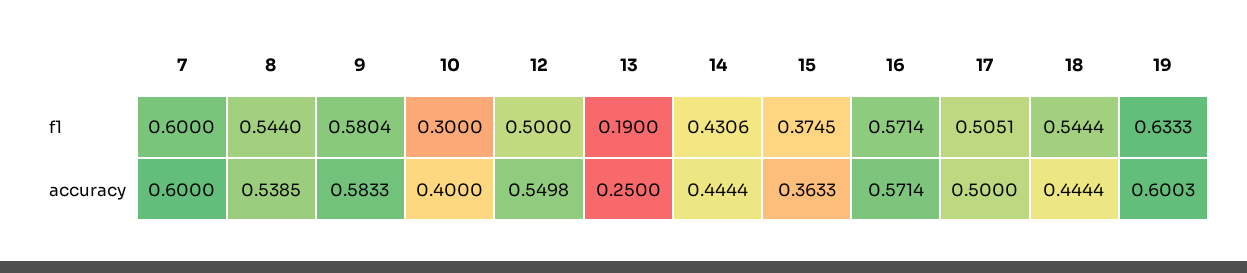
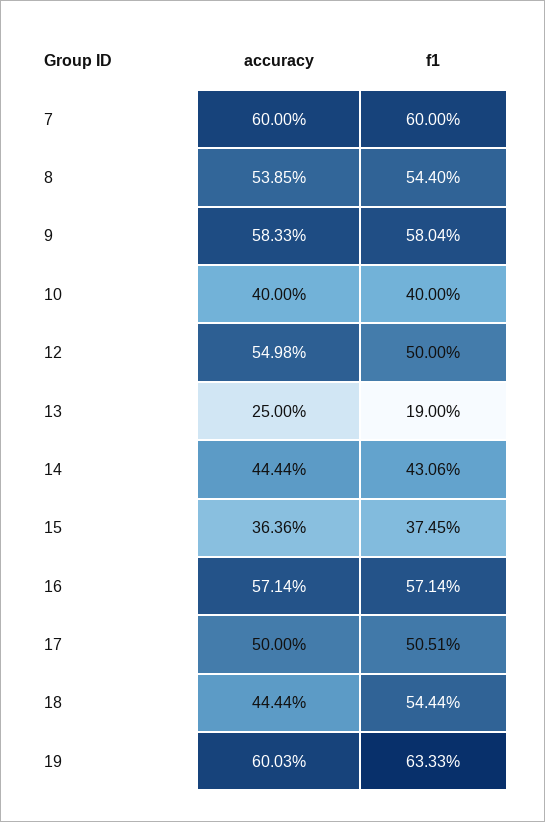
  {
    "7": {
      "f1": 0.6,
      "accuracy": 0.6
    },
    "8": {
      "f1": 0.544,
      "accuracy": 0.5385
    },
    "9": {
      "f1": 0.5804,
      "accuracy": 0.5833
    },
    "10": {
-     "f1": 0.3,
+     "f1": 0.4,
      "accuracy": 0.4
    },
    "12": {
      "f1": 0.5,
      "accuracy": 0.5498
    },
    "13": {
      "f1": 0.19,
      "accuracy": 0.25
    },
    "14": {
      "f1": 0.4306,
      "accuracy": 0.4444
    },
    "15": {
      "f1": 0.3745,
-     "accuracy": 0.3633
+     "accuracy": 0.3636
    },
    "16": {
      "f1": 0.5714,
      "accuracy": 0.5714
    },
    "17": {
      "f1": 0.5051,
      "accuracy": 0.5
    },
    "18": {
      "f1": 0.5444,
      "accuracy": 0.4444
    },
    "19": {
      "f1": 0.6333,
      "accuracy": 0.6003
    }
  }

